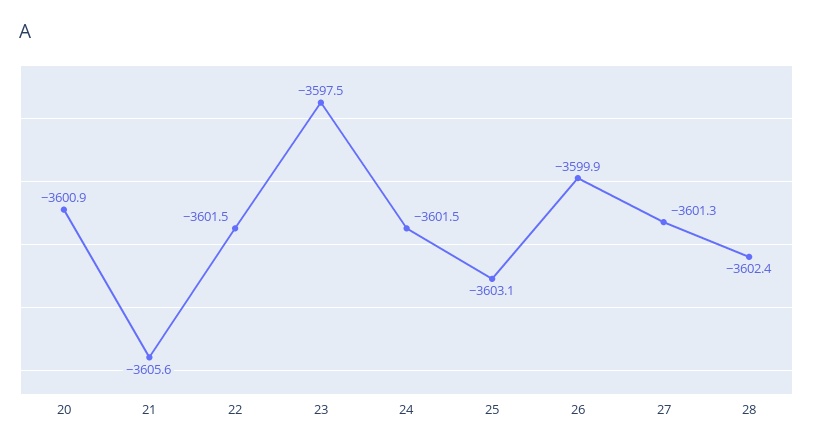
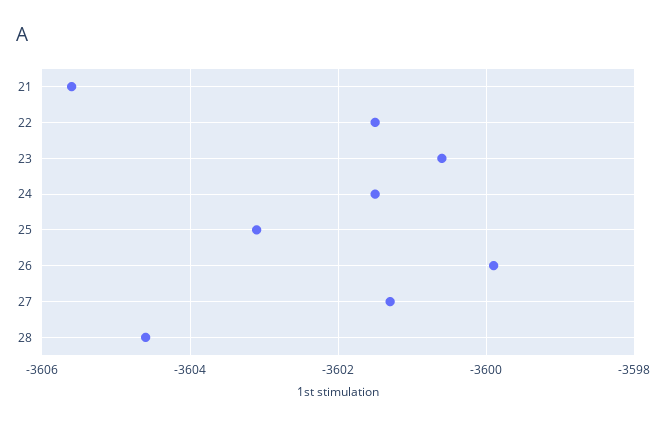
  {
-   "20": -3600.9,
    "21": -3605.6,
    "22": -3601.5,
-   "23": -3597.5,
+   "23": -3600.5,
    "24": -3601.5,
    "25": -3603.1,
    "26": -3599.9,
    "27": -3601.3,
-   "28": -3602.4
+   "28": -3604.5
  }

